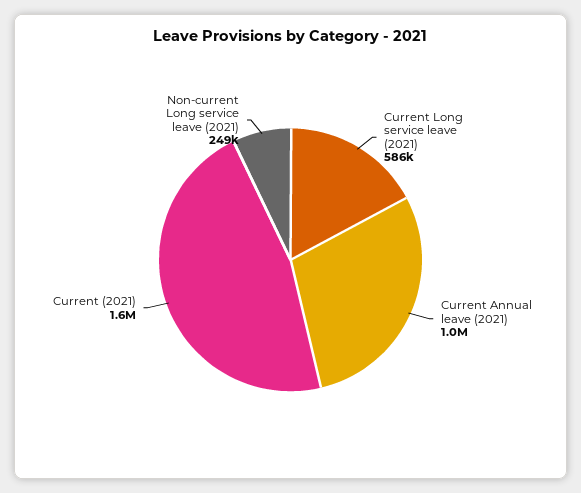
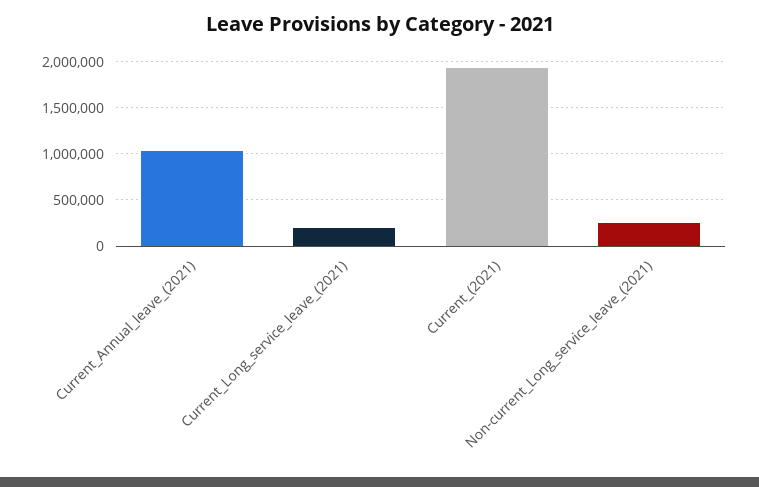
  {
-   "Current Long service leave (2021)": 586000,
+   "Current Long service leave (2021)": 200000,
    "Current Annual leave (2021)": 1000000,
-   "Current (2021)": 1600000,
+   "Current (2021)": 1900000,
    "Non-current Long service leave (2021)": 249000
  }

